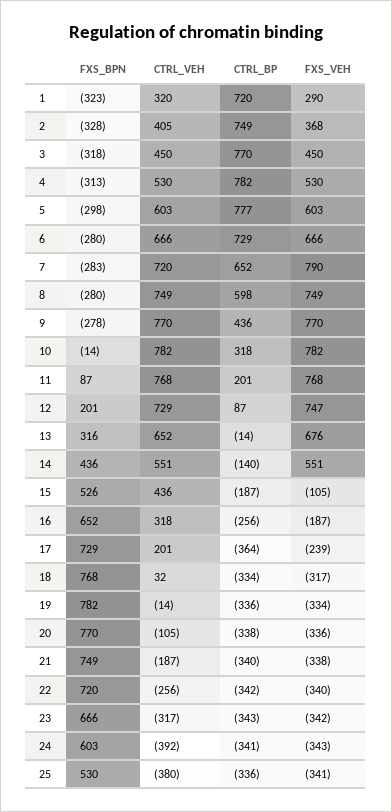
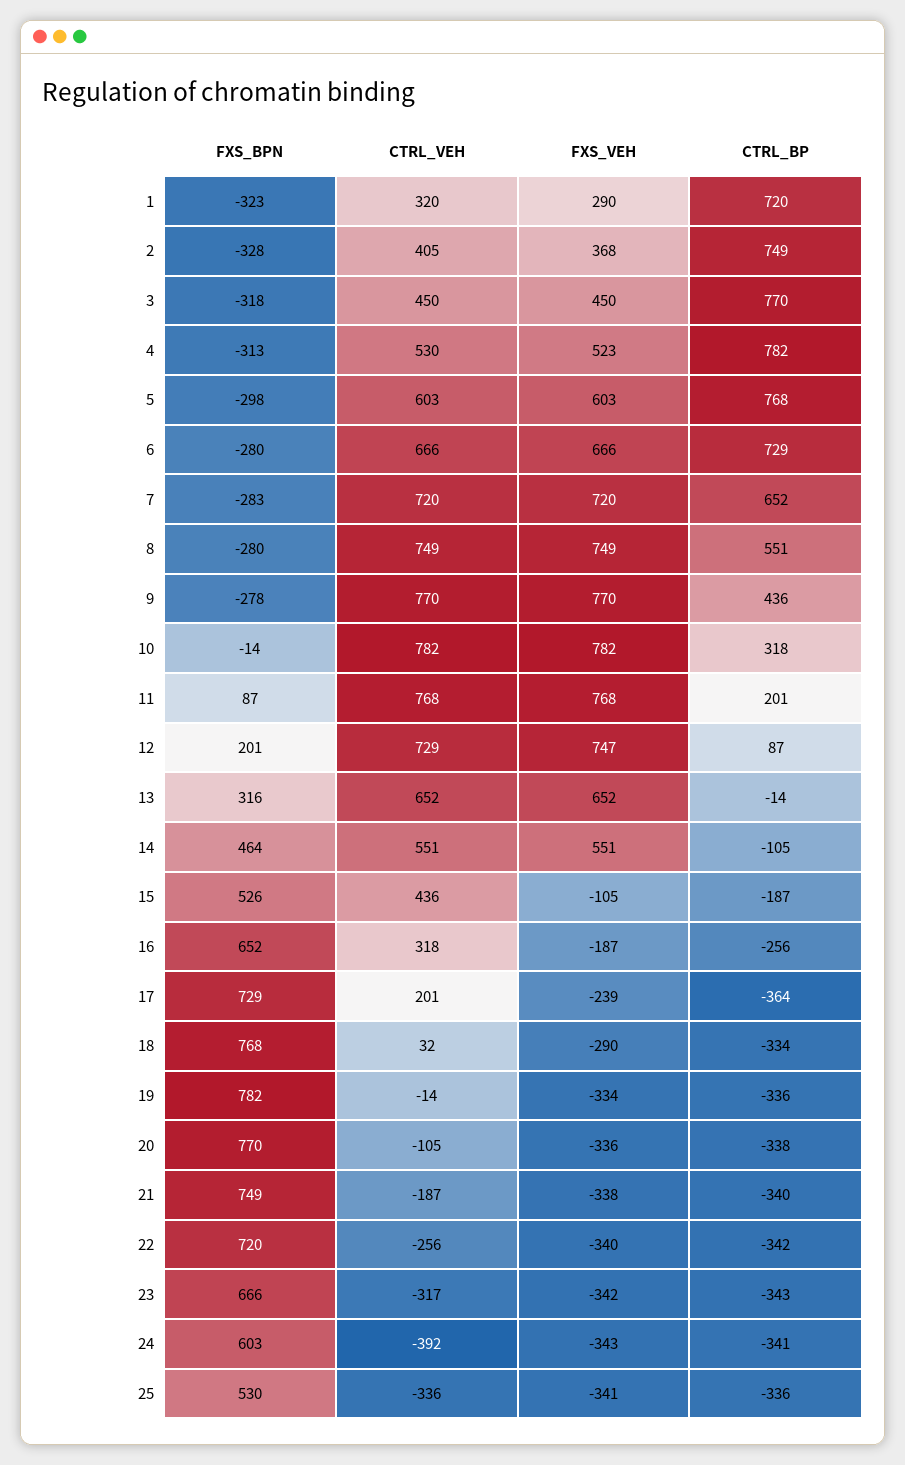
  {
    "FXS_BPN": {
      "1": -323,
      "2": -328,
      "3": -318,
      "4": -313,
      "5": -298,
      "6": -280,
      "7": -283,
      "8": -280,
      "9": -278,
      "10": -14,
      "11": 87,
      "12": 201,
      "13": 316,
-     "14": 436,
+     "14": 464,
      "15": 526,
      "16": 652,
      "17": 729,
      "18": 768,
      "19": 782,
      "20": 770,
      "21": 749,
      "22": 720,
      "23": 666,
      "24": 603,
      "25": 530
    },
    "CTRL_VEH": {
      "1": 320,
      "2": 405,
      "3": 450,
      "4": 530,
      "5": 603,
      "6": 666,
      "7": 720,
      "8": 749,
      "9": 770,
      "10": 782,
      "11": 768,
      "12": 729,
      "13": 652,
      "14": 551,
      "15": 436,
      "16": 318,
      "17": 201,
      "18": 32,
      "19": -14,
      "20": -105,
      "21": -187,
      "22": -256,
      "23": -317,
      "24": -392,
-     "25": -380
+     "25": -336
    },
    "CTRL_BP": {
      "1": 720,
      "2": 749,
      "3": 770,
      "4": 782,
-     "5": 777,
+     "5": 768,
      "6": 729,
      "7": 652,
-     "8": 598,
+     "8": 551,
      "9": 436,
      "10": 318,
      "11": 201,
      "12": 87,
      "13": -14,
-     "14": -140,
+     "14": -105,
      "15": -187,
      "16": -256,
      "17": -364,
      "18": -334,
      "19": -336,
      "20": -338,
      "21": -340,
      "22": -342,
      "23": -343,
      "24": -341,
      "25": -336
    },
    "FXS_VEH": {
      "1": 290,
      "2": 368,
      "3": 450,
-     "4": 530,
+     "4": 523,
      "5": 603,
      "6": 666,
-     "7": 790,
+     "7": 720,
      "8": 749,
      "9": 770,
      "10": 782,
      "11": 768,
      "12": 747,
-     "13": 676,
+     "13": 652,
      "14": 551,
      "15": -105,
      "16": -187,
      "17": -239,
-     "18": -317,
+     "18": -290,
      "19": -334,
      "20": -336,
      "21": -338,
      "22": -340,
      "23": -342,
      "24": -343,
      "25": -341
    }
  }

